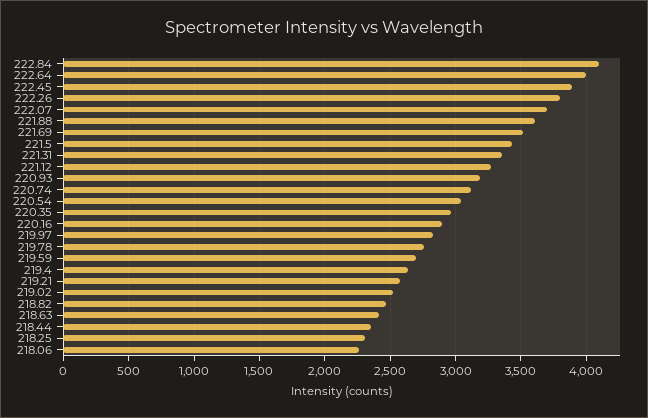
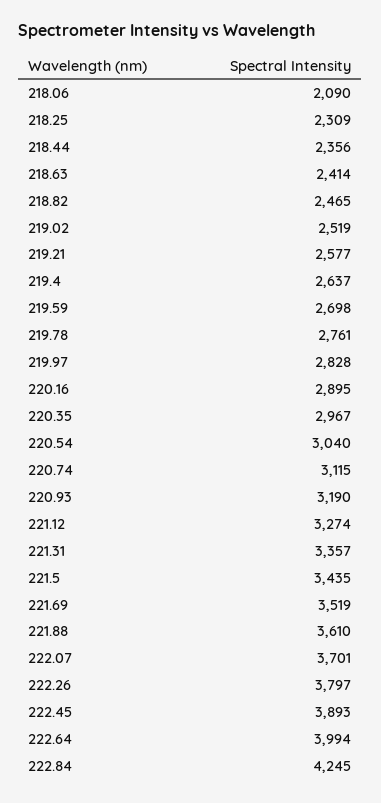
  {
-   "222.84": 4100,
+   "222.84": 4245,
    "222.64": 3994,
    "222.45": 3893,
    "222.26": 3797,
    "222.07": 3701,
    "221.88": 3610,
    "221.69": 3519,
    "221.5": 3435,
    "221.31": 3357,
    "221.12": 3274,
    "220.93": 3190,
    "220.74": 3115,
    "220.54": 3040,
    "220.35": 2967,
    "220.16": 2895,
    "219.97": 2828,
    "219.78": 2761,
    "219.59": 2698,
    "219.4": 2637,
    "219.21": 2577,
    "219.02": 2519,
    "218.82": 2465,
    "218.63": 2414,
    "218.44": 2356,
    "218.25": 2309,
-   "218.06": 2250
+   "218.06": 2090
  }

